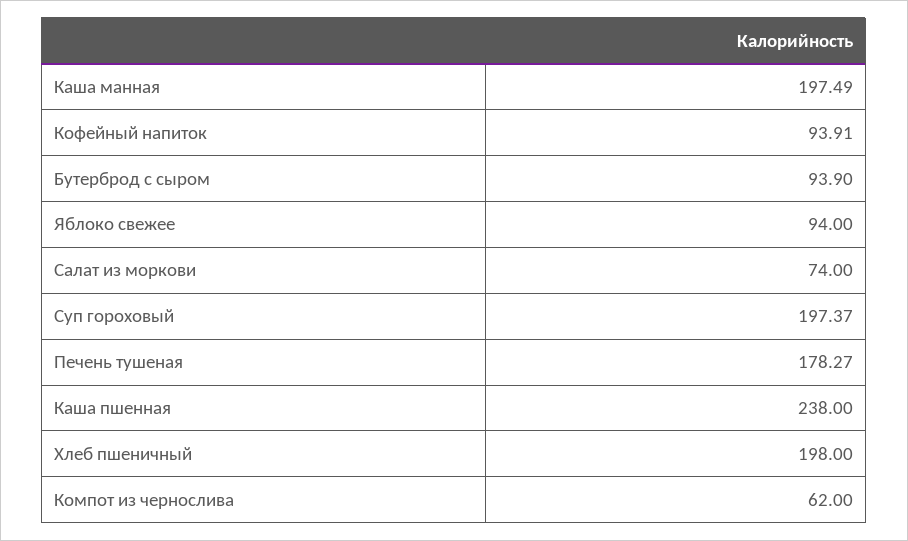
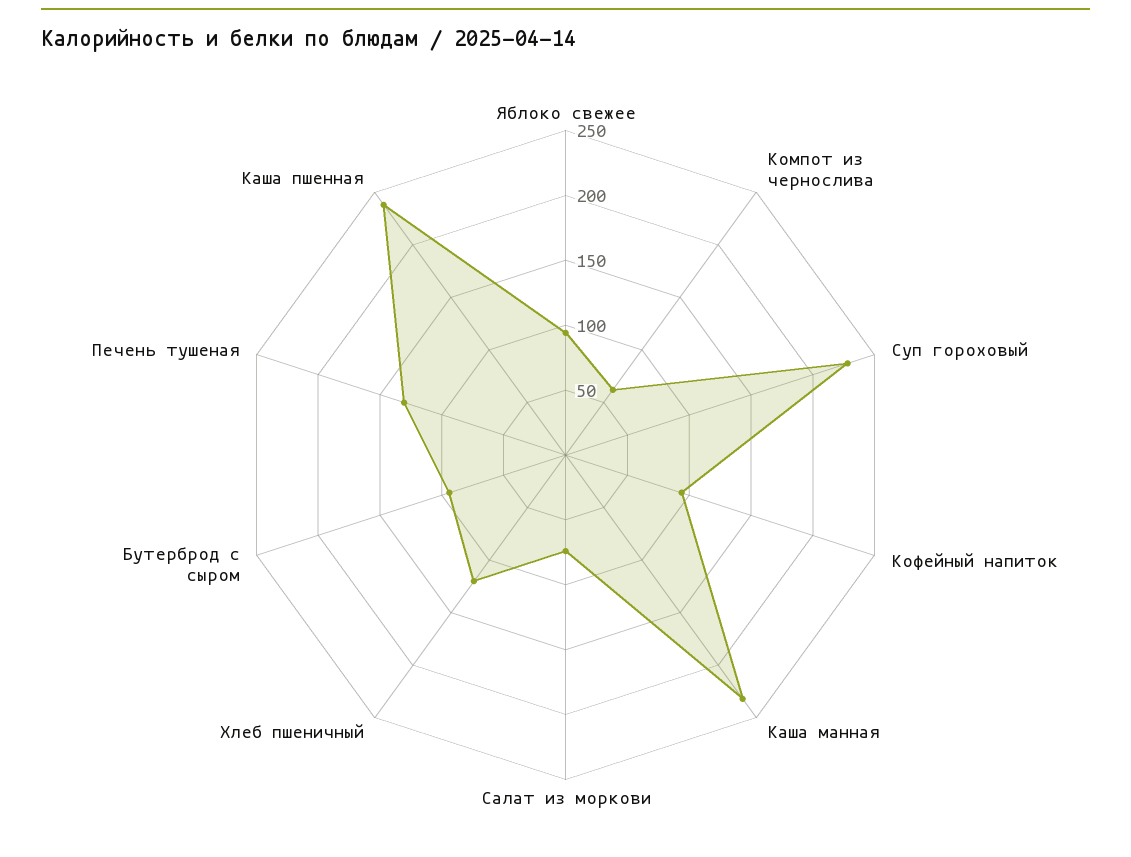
  {
-   "Каша манная": 197.49,
+   "Каша манная": 230,
    "Кофейный напиток": 93.91,
    "Бутерброд с сыром": 93.9,
    "Яблоко свежее": 94,
    "Салат из моркови": 74,
-   "Суп гороховый": 197.37,
+   "Суп гороховый": 230,
-   "Печень тушеная": 178.27,
+   "Печень тушеная": 130,
    "Каша пшенная": 238,
-   "Хлеб пшеничный": 198,
+   "Хлеб пшеничный": 120,
    "Компот из чернослива": 62
  }

